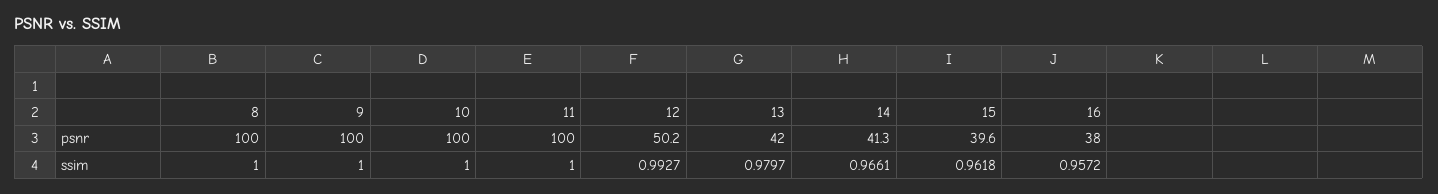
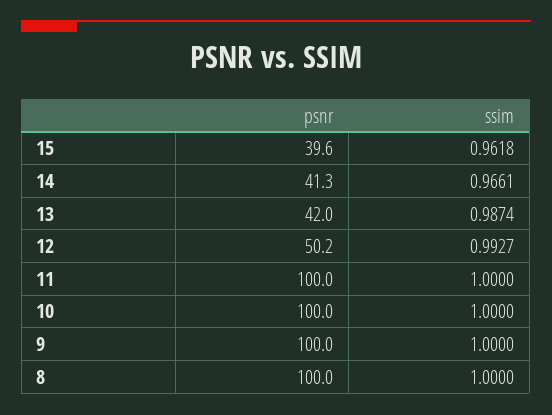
  {
    "8": {
      "psnr": 100,
      "ssim": 1
    },
    "9": {
      "psnr": 100,
      "ssim": 1
    },
    "10": {
      "psnr": 100,
      "ssim": 1
    },
    "11": {
      "psnr": 100,
      "ssim": 1
    },
    "12": {
      "psnr": 50.2,
      "ssim": 0.9927
    },
    "13": {
      "psnr": 42,
-     "ssim": 0.9797
+     "ssim": 0.9874
    },
    "14": {
      "psnr": 41.3,
      "ssim": 0.9661
    },
    "15": {
      "psnr": 39.6,
      "ssim": 0.9618
-   },
+   }
-   "16": {
-     "psnr": 38,
-     "ssim": 0.9572
-   }
  }

